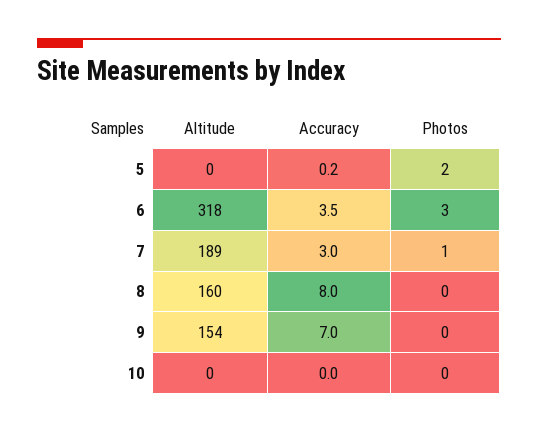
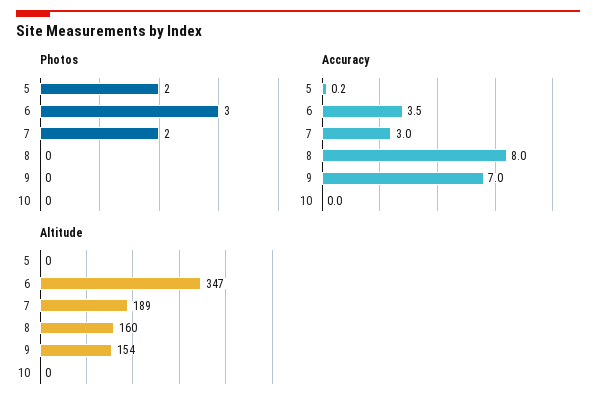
  {
    "Altitude": {
      "5": 0,
-     "6": 318,
+     "6": 347,
      "7": 189,
      "8": 160,
      "9": 154,
      "10": 0
    },
    "Accuracy": {
      "5": 0.2,
      "6": 3.5,
      "7": 3,
      "8": 8,
      "9": 7,
      "10": 0
    },
    "Photos": {
      "5": 2,
      "6": 3,
-     "7": 1,
+     "7": 2,
      "8": 0,
      "9": 0,
      "10": 0
    }
  }

